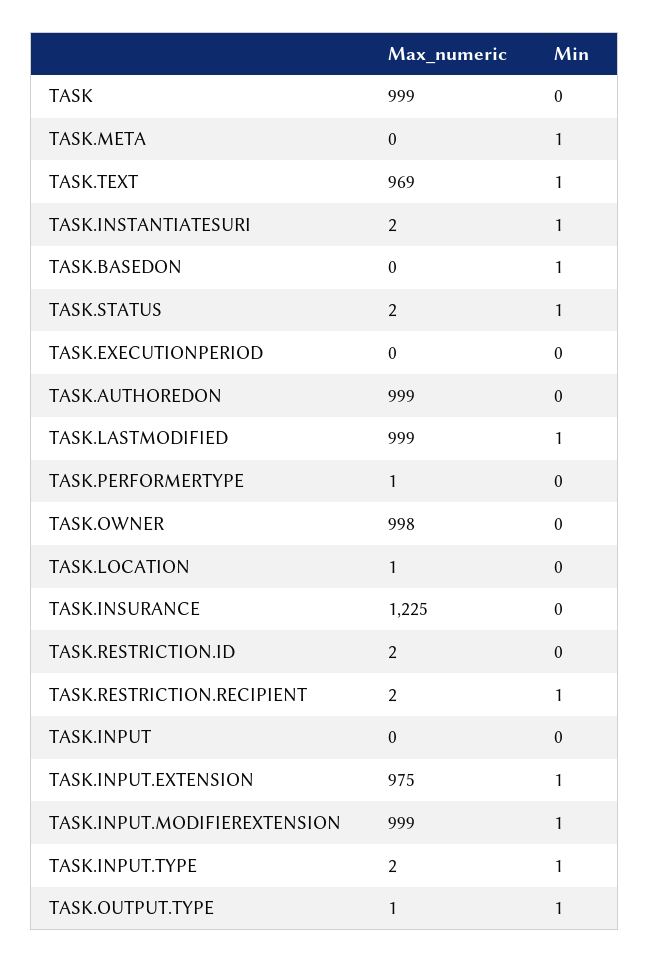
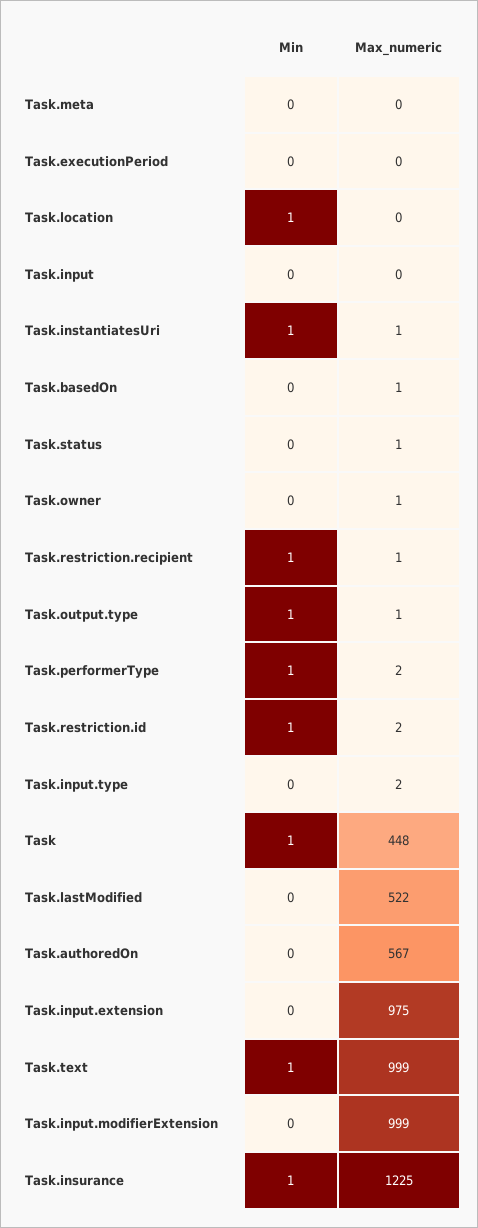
  {
    "Max_numeric": {
-     "TASK": 999,
+     "TASK": 448,
      "TASK.META": 0,
-     "TASK.TEXT": 969,
+     "TASK.TEXT": 999,
-     "TASK.INSTANTIATESURI": 2,
+     "TASK.INSTANTIATESURI": 1,
-     "TASK.BASEDON": 0,
+     "TASK.BASEDON": 1,
-     "TASK.STATUS": 2,
+     "TASK.STATUS": 1,
      "TASK.EXECUTIONPERIOD": 0,
-     "TASK.AUTHOREDON": 999,
+     "TASK.AUTHOREDON": 567,
-     "TASK.LASTMODIFIED": 999,
+     "TASK.LASTMODIFIED": 522,
-     "TASK.PERFORMERTYPE": 1,
+     "TASK.PERFORMERTYPE": 2,
-     "TASK.OWNER": 998,
+     "TASK.OWNER": 1,
-     "TASK.LOCATION": 1,
+     "TASK.LOCATION": 0,
      "TASK.INSURANCE": 1225,
      "TASK.RESTRICTION.ID": 2,
-     "TASK.RESTRICTION.RECIPIENT": 2,
+     "TASK.RESTRICTION.RECIPIENT": 1,
      "TASK.INPUT": 0,
      "TASK.INPUT.EXTENSION": 975,
      "TASK.INPUT.MODIFIEREXTENSION": 999,
      "TASK.INPUT.TYPE": 2,
      "TASK.OUTPUT.TYPE": 1
    },
    "Min": {
-     "TASK": 0,
+     "TASK": 1,
-     "TASK.META": 1,
+     "TASK.META": 0,
      "TASK.TEXT": 1,
      "TASK.INSTANTIATESURI": 1,
-     "TASK.BASEDON": 1,
+     "TASK.BASEDON": 0,
-     "TASK.STATUS": 1,
+     "TASK.STATUS": 0,
      "TASK.EXECUTIONPERIOD": 0,
      "TASK.AUTHOREDON": 0,
-     "TASK.LASTMODIFIED": 1,
+     "TASK.LASTMODIFIED": 0,
-     "TASK.PERFORMERTYPE": 0,
+     "TASK.PERFORMERTYPE": 1,
      "TASK.OWNER": 0,
-     "TASK.LOCATION": 0,
+     "TASK.LOCATION": 1,
-     "TASK.INSURANCE": 0,
+     "TASK.INSURANCE": 1,
-     "TASK.RESTRICTION.ID": 0,
+     "TASK.RESTRICTION.ID": 1,
      "TASK.RESTRICTION.RECIPIENT": 1,
      "TASK.INPUT": 0,
-     "TASK.INPUT.EXTENSION": 1,
+     "TASK.INPUT.EXTENSION": 0,
-     "TASK.INPUT.MODIFIEREXTENSION": 1,
+     "TASK.INPUT.MODIFIEREXTENSION": 0,
-     "TASK.INPUT.TYPE": 1,
+     "TASK.INPUT.TYPE": 0,
      "TASK.OUTPUT.TYPE": 1
    }
  }

